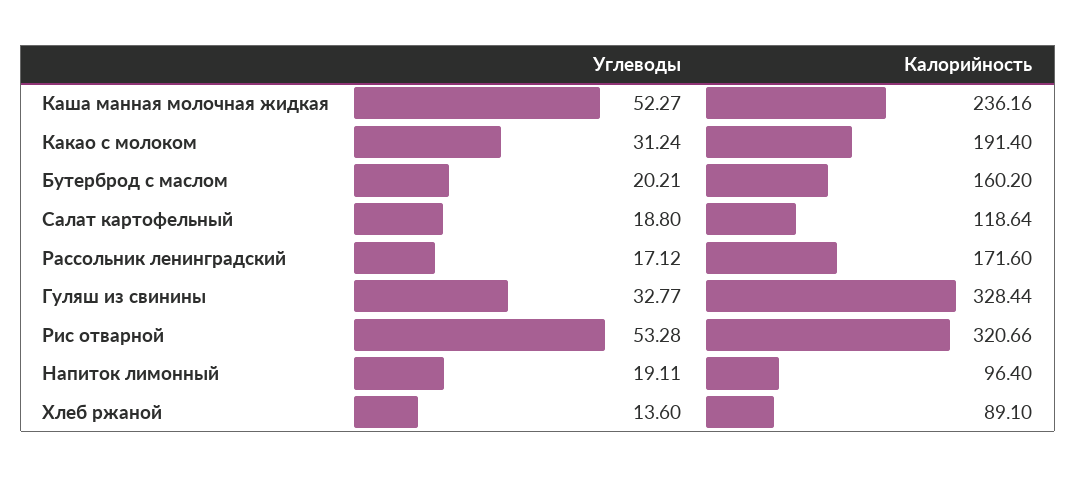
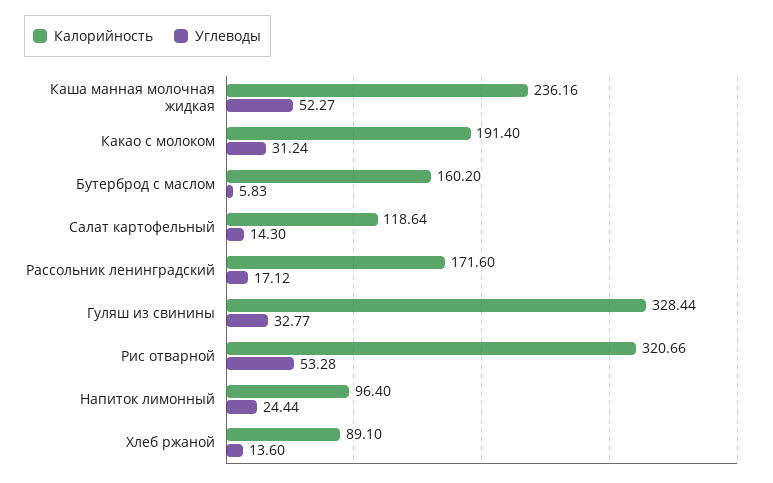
  {
    "Углеводы": {
      "Каша манная молочная жидкая": 52.27,
      "Какао с молоком": 31.24,
-     "Бутерброд с маслом": 20.21,
+     "Бутерброд с маслом": 5.83,
-     "Салат картофельный": 18.8,
+     "Салат картофельный": 14.3,
      "Рассольник ленинградский": 17.12,
      "Гуляш из свинины": 32.77,
      "Рис отварной": 53.28,
-     "Напиток лимонный": 19.11,
+     "Напиток лимонный": 24.44,
      "Хлеб ржаной": 13.6
    },
    "Калорийность": {
      "Каша манная молочная жидкая": 236.16,
      "Какао с молоком": 191.4,
      "Бутерброд с маслом": 160.2,
      "Салат картофельный": 118.64,
      "Рассольник ленинградский": 171.6,
      "Гуляш из свинины": 328.44,
      "Рис отварной": 320.66,
      "Напиток лимонный": 96.4,
      "Хлеб ржаной": 89.1
    }
  }

